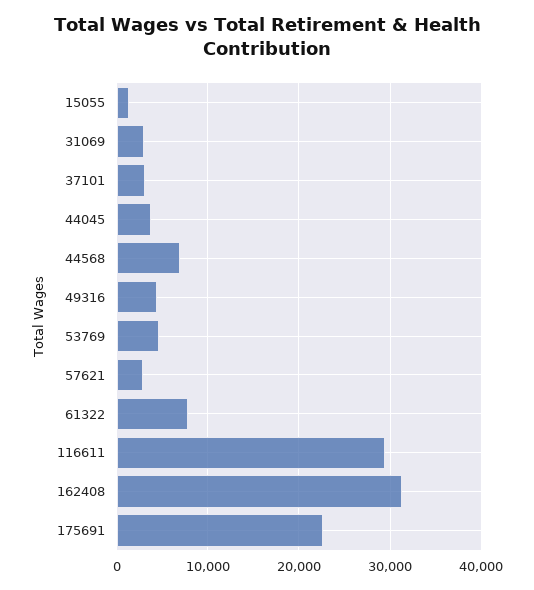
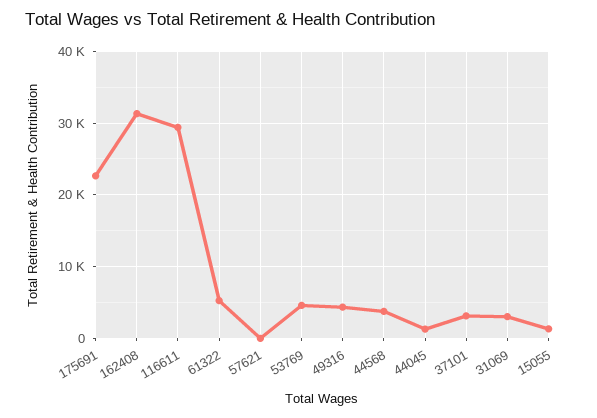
  {
    "15055": 1000,
    "31069": 3000,
    "37101": 3000,
-   "44045": 4000,
+   "44045": 1000,
-   "44568": 7000,
+   "44568": 4000,
    "49316": 4000,
    "53769": 5000,
-   "57621": 3000,
+   "57621": 0,
-   "61322": 8000,
+   "61322": 5000,
    "116611": 29000,
    "162408": 31000,
    "175691": 23000
  }

